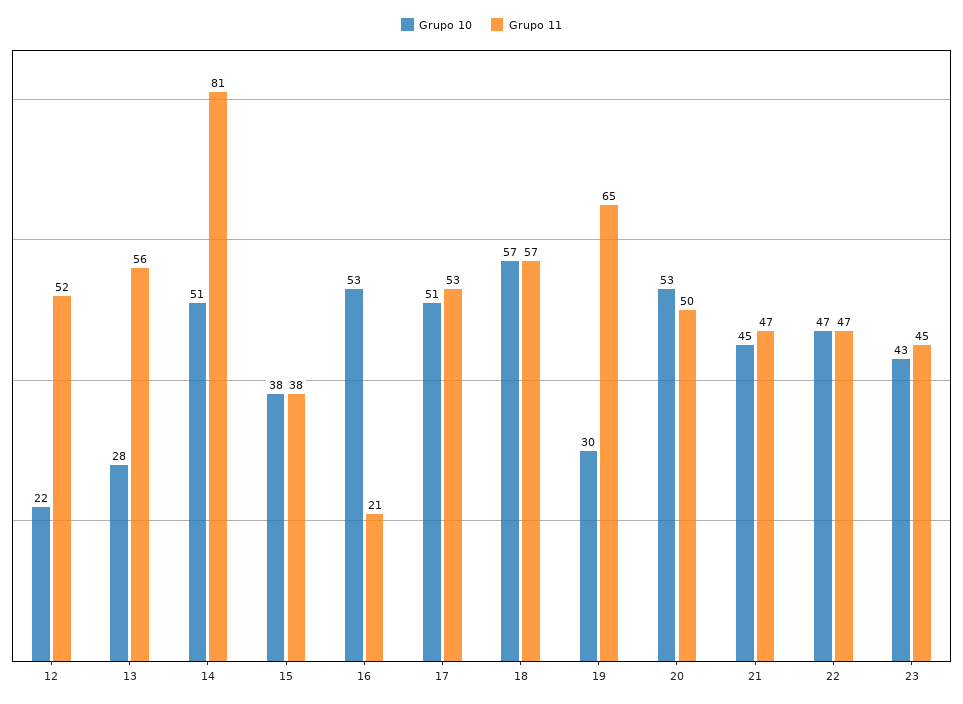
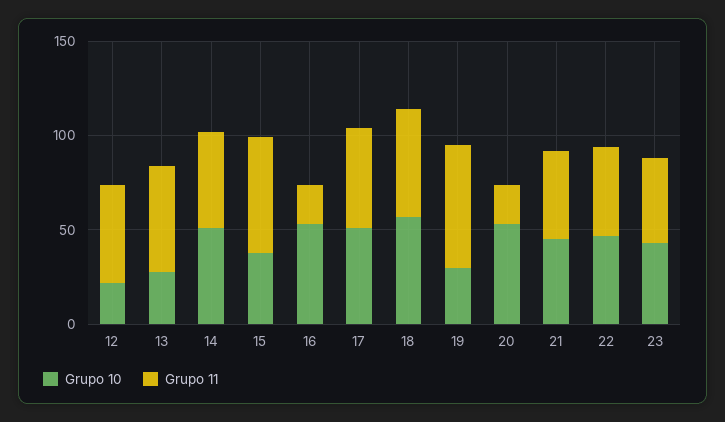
  {
    "Grupo 10": {
      "12": 22,
      "13": 28,
      "14": 51,
      "15": 38,
      "16": 53,
      "17": 51,
      "18": 57,
      "19": 30,
      "20": 53,
      "21": 45,
      "22": 47,
      "23": 43
    },
    "Grupo 11": {
      "12": 52,
      "13": 56,
-     "14": 81,
+     "14": 50,
-     "15": 38,
+     "15": 60,
      "16": 21,
      "17": 53,
      "18": 57,
      "19": 65,
-     "20": 50,
+     "20": 20,
      "21": 47,
      "22": 47,
      "23": 45
    }
  }

